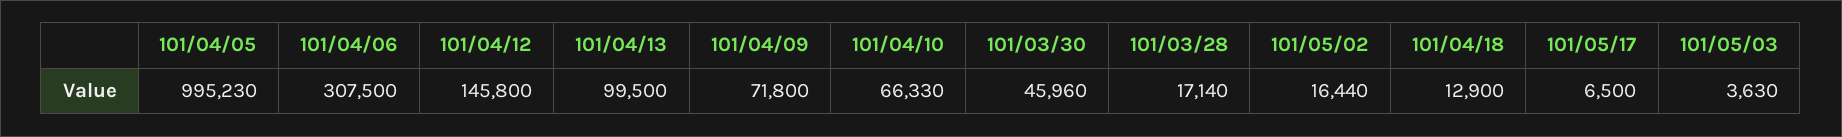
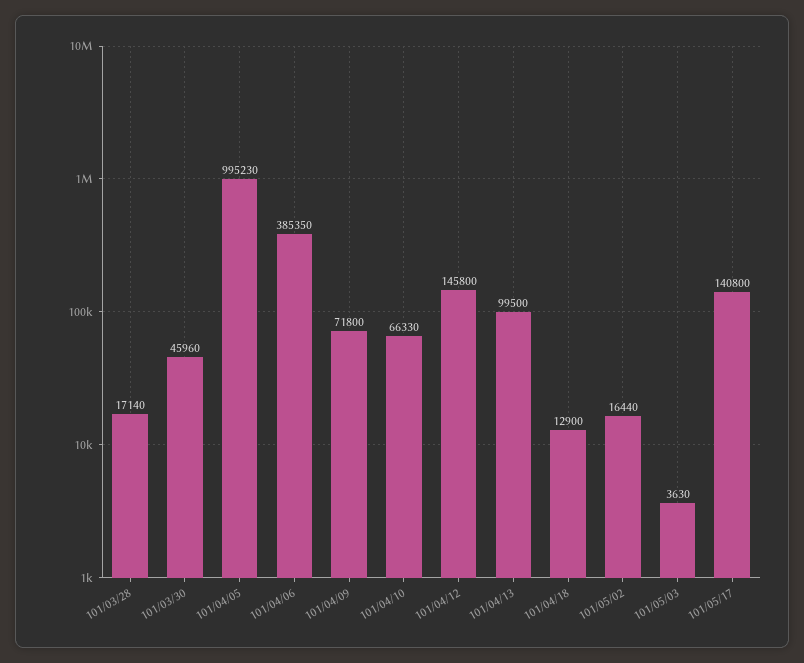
  {
    "101/04/05": 995230,
-   "101/04/06": 307500,
+   "101/04/06": 385350,
    "101/04/12": 145800,
    "101/04/13": 99500,
    "101/04/09": 71800,
    "101/04/10": 66330,
    "101/03/30": 45960,
    "101/03/28": 17140,
    "101/05/02": 16440,
    "101/04/18": 12900,
-   "101/05/17": 6500,
+   "101/05/17": 140800,
    "101/05/03": 3630
  }

